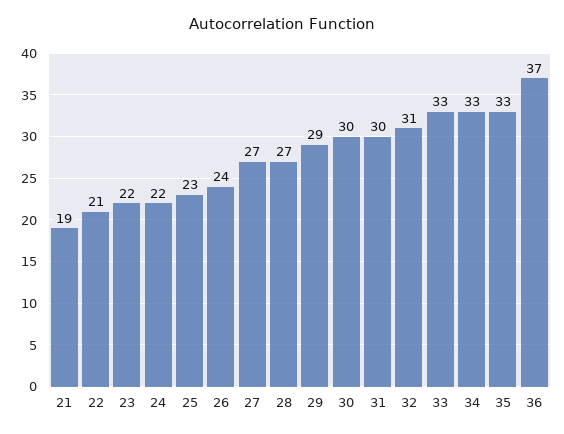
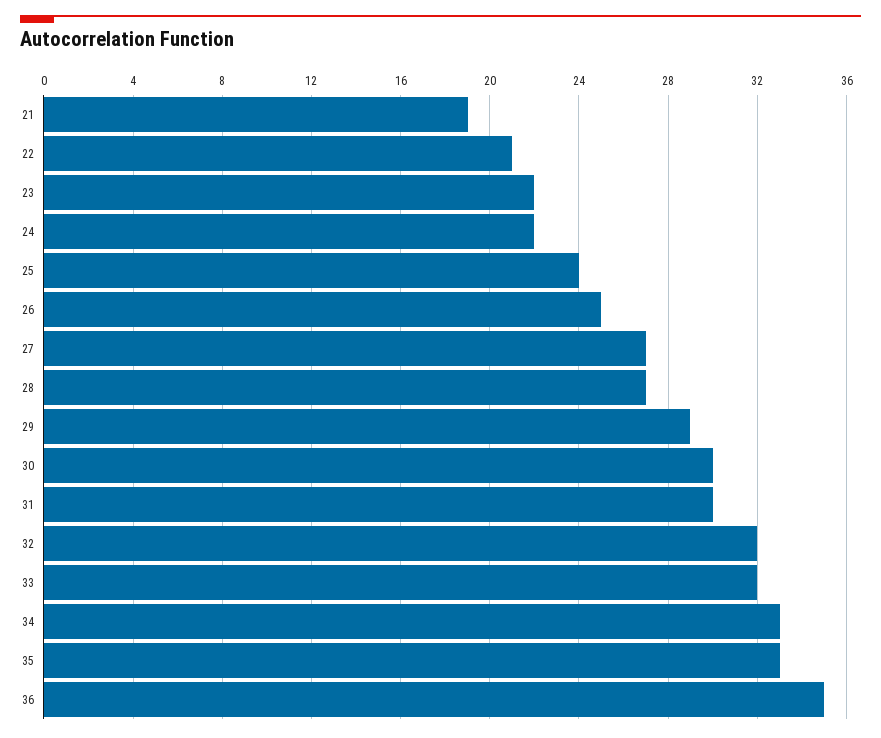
  {
    "21": 19,
    "22": 21,
    "23": 22,
    "24": 22,
-   "25": 23,
+   "25": 24,
-   "26": 24,
+   "26": 25,
    "27": 27,
    "28": 27,
    "29": 29,
    "30": 30,
    "31": 30,
-   "32": 31,
+   "32": 32,
-   "33": 33,
+   "33": 32,
    "34": 33,
    "35": 33,
-   "36": 37
+   "36": 35
  }

